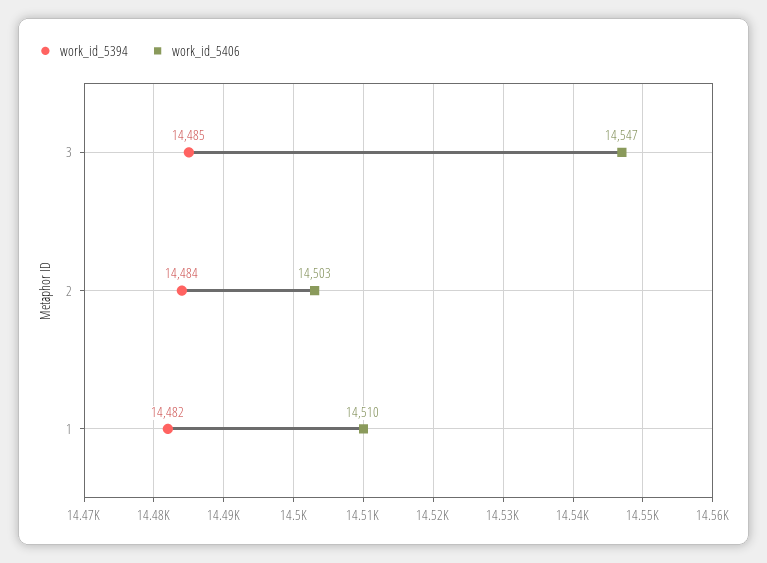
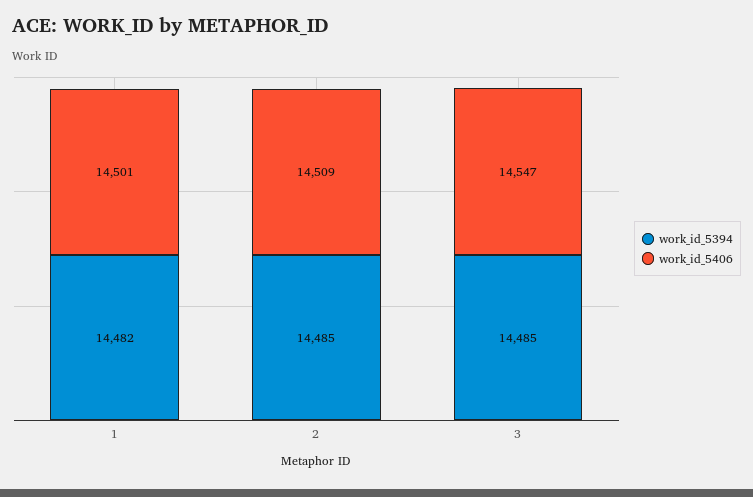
  {
    "work_id_5394": {
      "3": 14485,
-     "2": 14484,
+     "2": 14485,
      "1": 14482
    },
    "work_id_5406": {
      "3": 14547,
-     "2": 14503,
+     "2": 14509,
-     "1": 14510
+     "1": 14501
    }
  }

